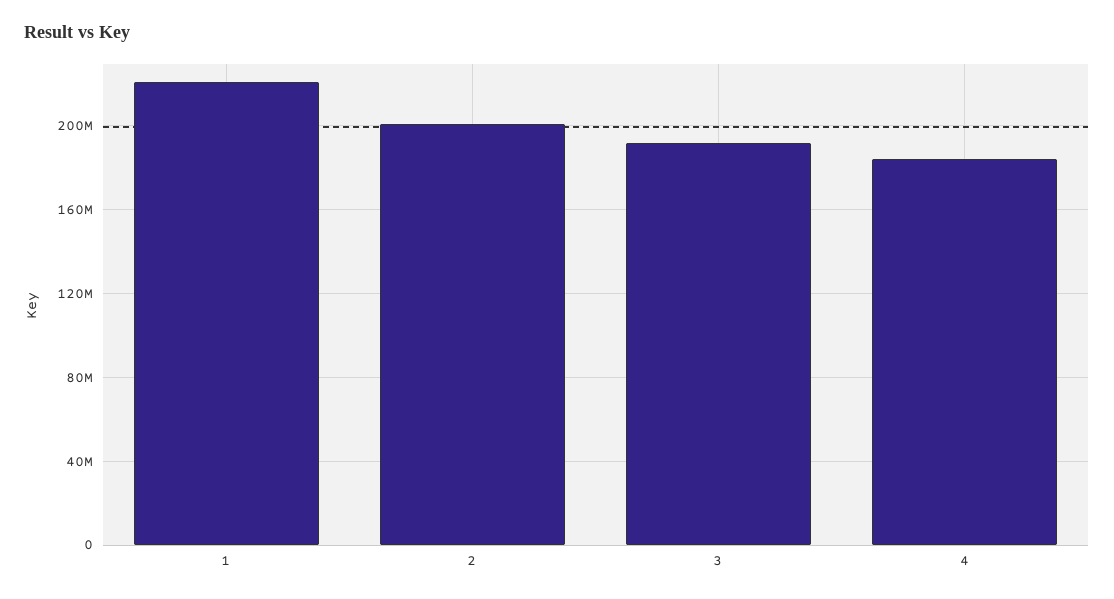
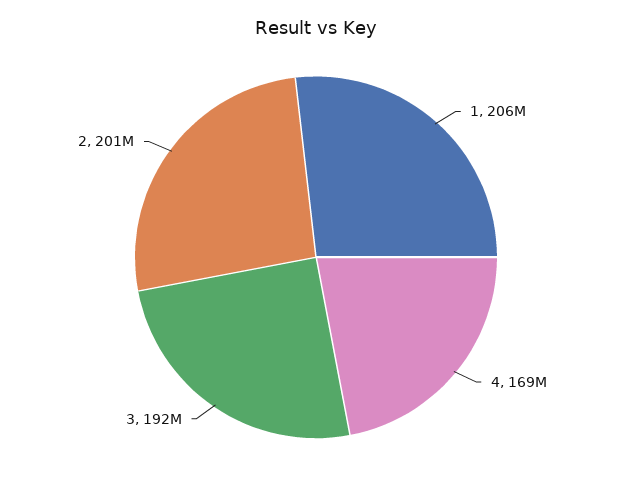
  {
-   "1": 220000000,
+   "1": 206000000,
    "2": 201000000,
    "3": 192000000,
-   "4": 185000000
+   "4": 169000000
  }

